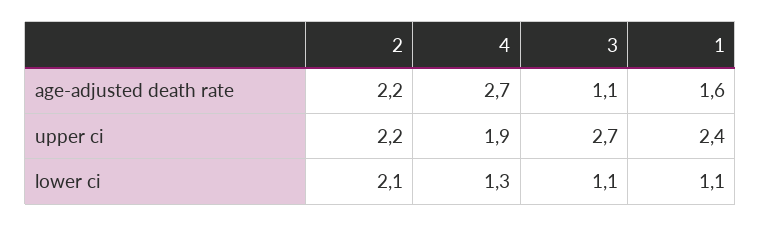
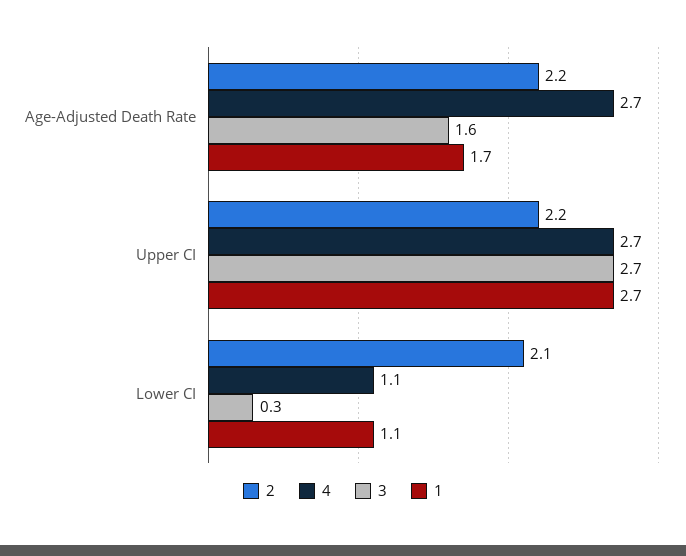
  {
    "2": {
      "age-adjusted death rate": 2.2,
      "upper ci": 2.2,
      "lower ci": 2.1
    },
    "4": {
      "age-adjusted death rate": 2.7,
-     "upper ci": 1.9,
+     "upper ci": 2.7,
-     "lower ci": 1.3
+     "lower ci": 1.1
    },
    "3": {
-     "age-adjusted death rate": 1.1,
+     "age-adjusted death rate": 1.6,
      "upper ci": 2.7,
-     "lower ci": 1.1
+     "lower ci": 0.3
    },
    "1": {
-     "age-adjusted death rate": 1.6,
+     "age-adjusted death rate": 1.7,
-     "upper ci": 2.4,
+     "upper ci": 2.7,
      "lower ci": 1.1
    }
  }

